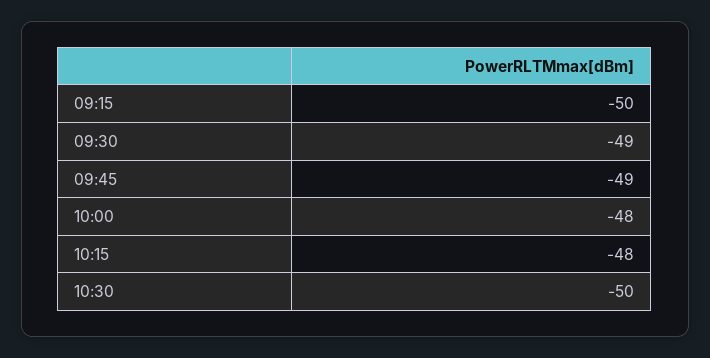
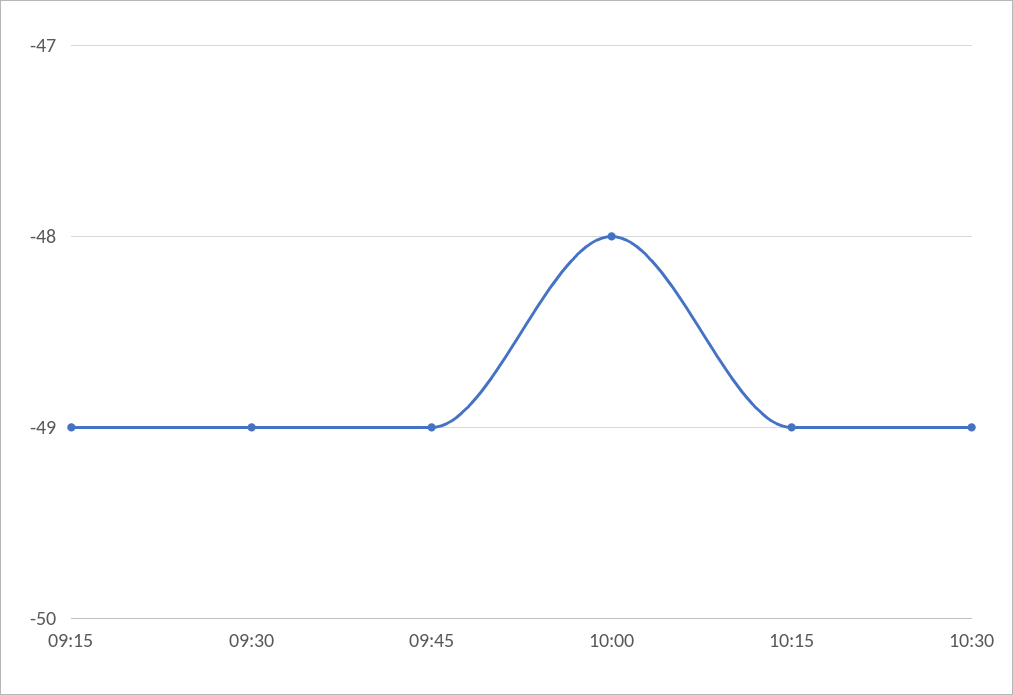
  {
-   "09:15": -50,
+   "09:15": -49,
    "09:30": -49,
    "09:45": -49,
    "10:00": -48,
-   "10:15": -48,
+   "10:15": -49,
-   "10:30": -50
+   "10:30": -49
  }

